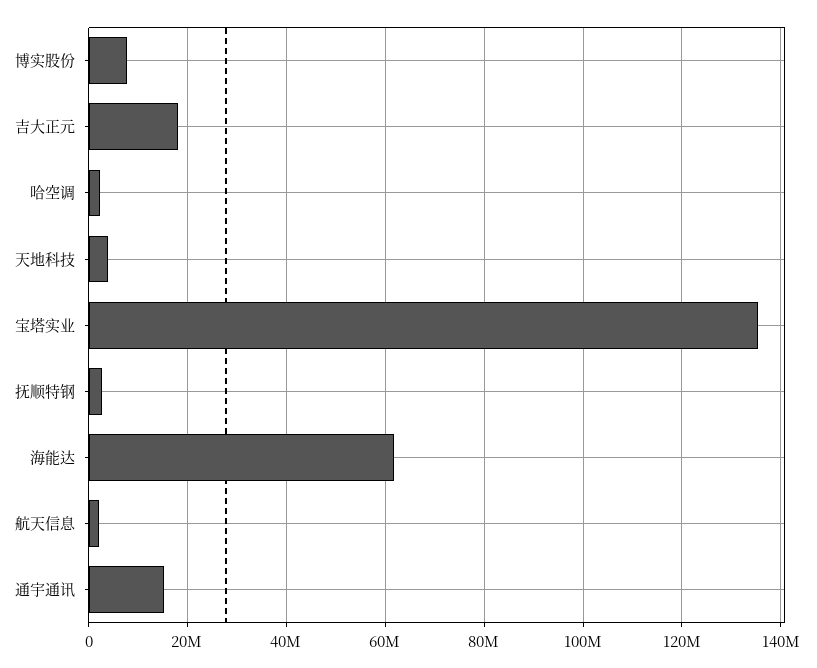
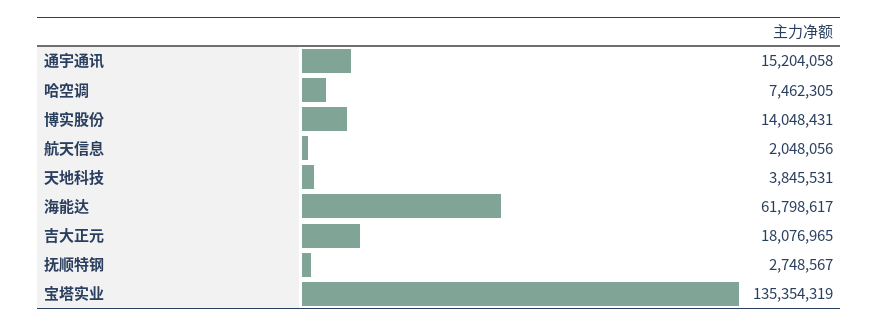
  {
-   "博实股份": 8000000,
+   "博实股份": 14048431,
    "吉大正元": 18076965,
-   "哈空调": 2000000,
+   "哈空调": 7462305,
    "天地科技": 3845531,
    "宝塔实业": 135354319,
    "抚顺特钢": 2748567,
    "海能达": 61798617,
    "航天信息": 2048056,
    "通宇通讯": 15204058
  }

